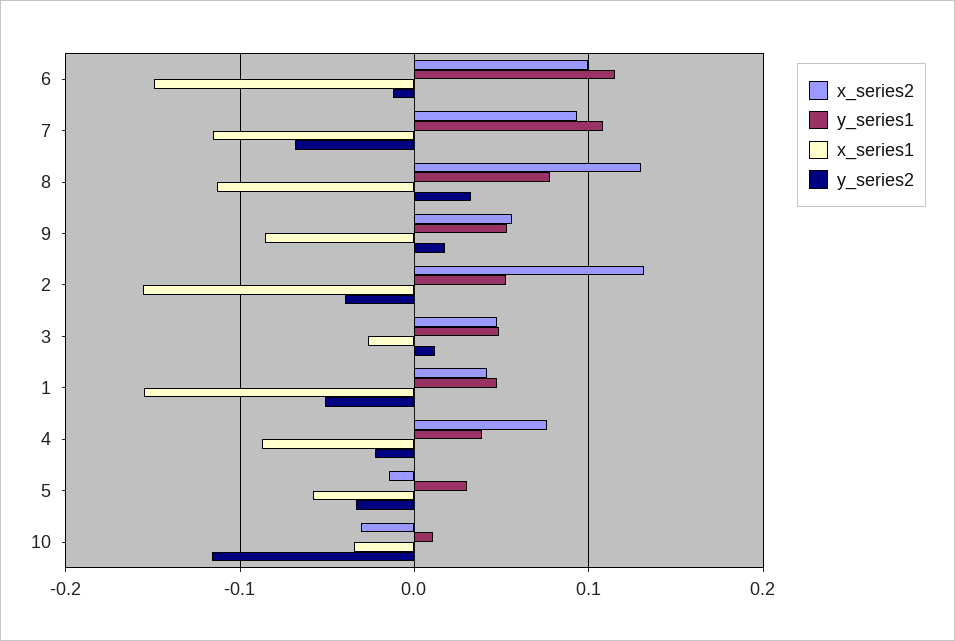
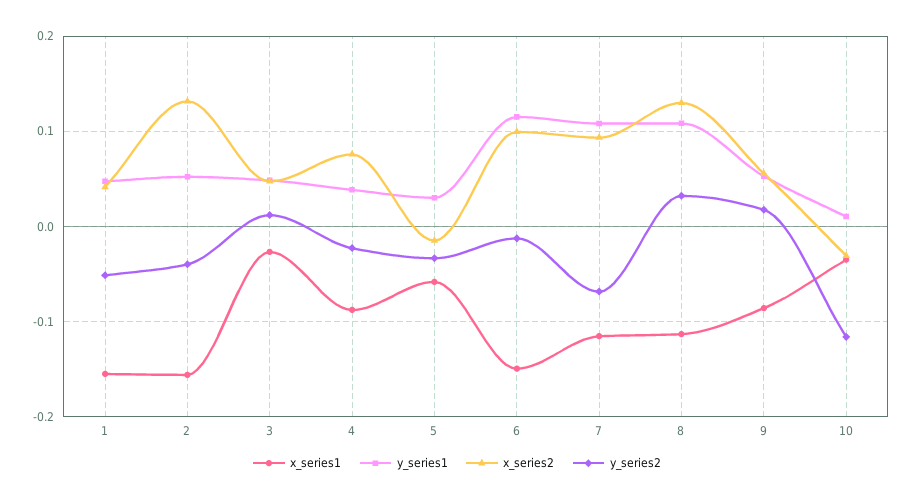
  {
    "x_series2": {
      "6": 0.1,
      "7": 0.09,
      "8": 0.13,
      "9": 0.06,
      "2": 0.13,
      "3": 0.05,
      "1": 0.04,
      "4": 0.08,
      "5": -0.01,
      "10": -0.03
    },
    "y_series1": {
      "6": 0.12,
      "7": 0.11,
-     "8": 0.08,
+     "8": 0.11,
      "9": 0.05,
      "2": 0.05,
      "3": 0.05,
      "1": 0.05,
      "4": 0.04,
      "5": 0.03,
      "10": 0.01
    },
    "x_series1": {
      "6": -0.15,
      "7": -0.12,
      "8": -0.11,
      "9": -0.09,
      "2": -0.16,
      "3": -0.03,
      "1": -0.15,
      "4": -0.09,
      "5": -0.06,
      "10": -0.03
    },
    "y_series2": {
      "6": -0.01,
      "7": -0.07,
      "8": 0.03,
      "9": 0.02,
      "2": -0.04,
      "3": 0.01,
      "1": -0.05,
      "4": -0.02,
      "5": -0.03,
      "10": -0.12
    }
  }

